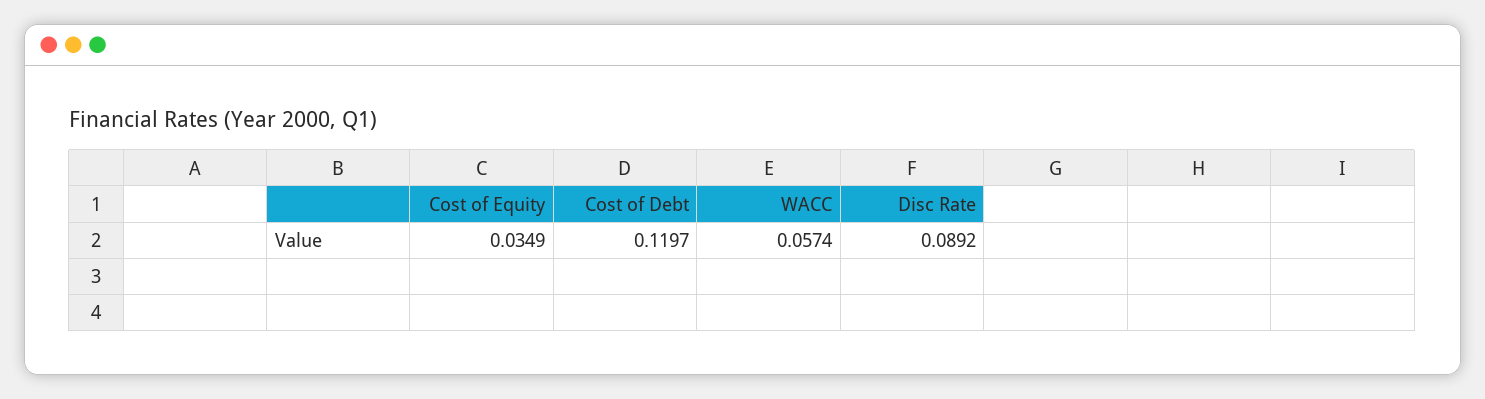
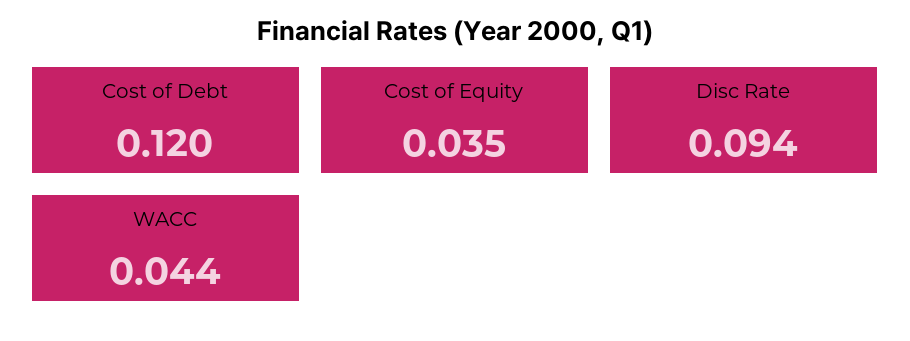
  {
    "Cost of Equity": 0.0349,
    "Cost of Debt": 0.1197,
-   "WACC": 0.0574,
+   "WACC": 0.044,
-   "Disc Rate": 0.0892
+   "Disc Rate": 0.094
  }

